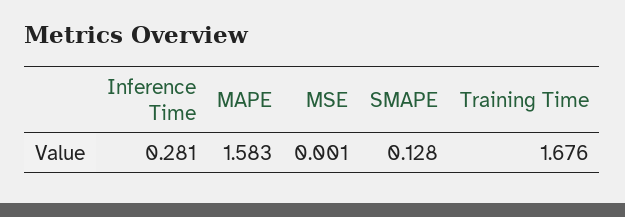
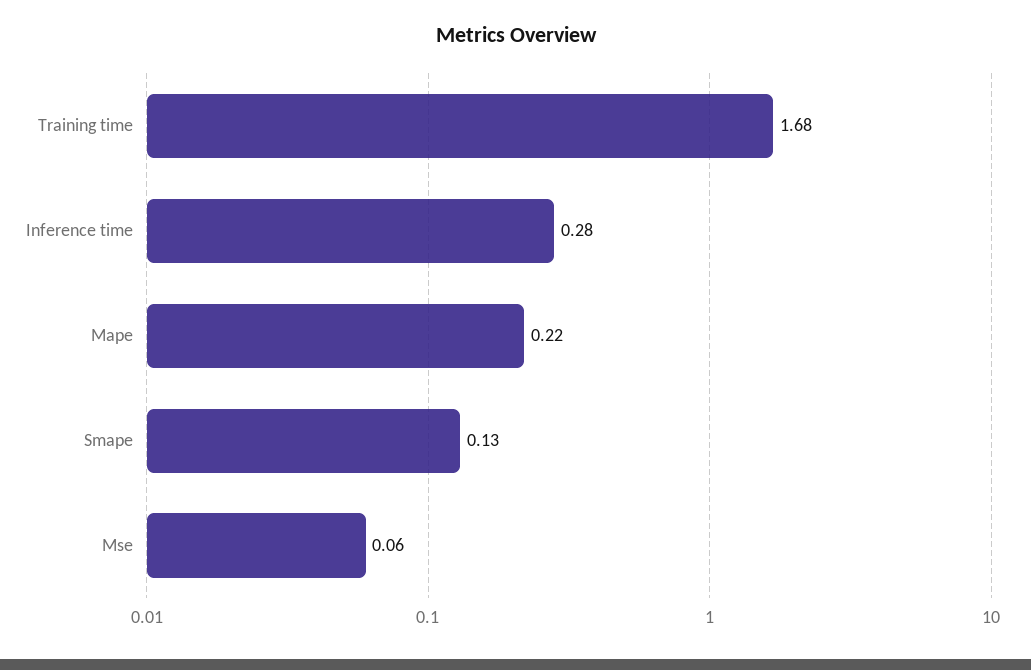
  {
    "Inference Time": 0.281,
-   "MAPE": 1.583,
+   "MAPE": 0.22,
-   "MSE": 0.001,
+   "MSE": 0.06,
    "SMAPE": 0.128,
    "Training Time": 1.676
  }

